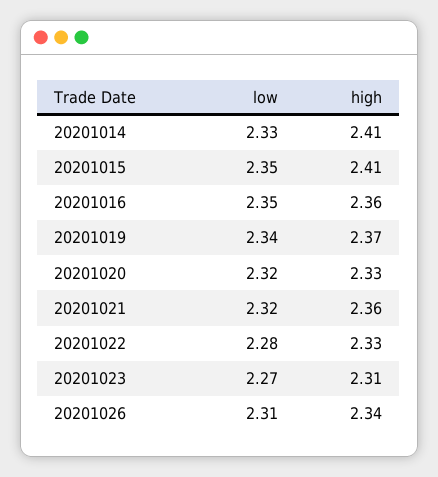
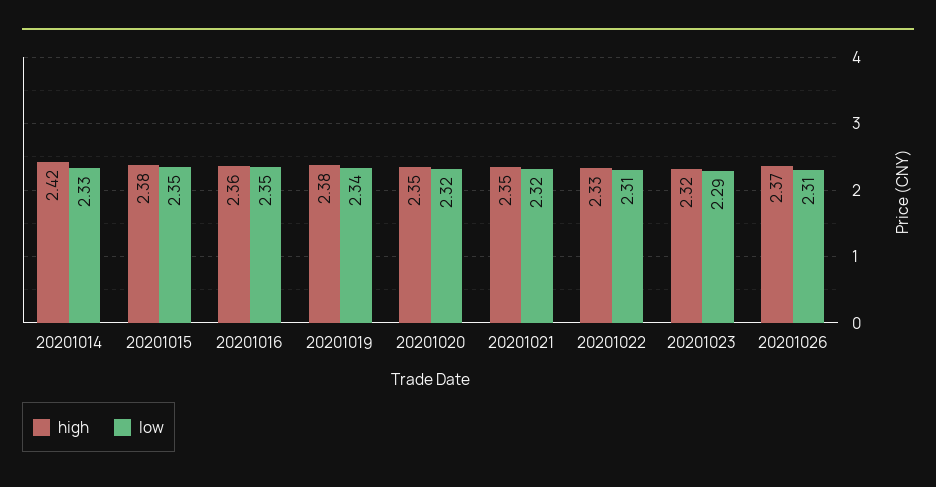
  {
    "low": {
      "20201014": 2.33,
      "20201015": 2.35,
      "20201016": 2.35,
      "20201019": 2.34,
      "20201020": 2.32,
      "20201021": 2.32,
-     "20201022": 2.28,
+     "20201022": 2.31,
-     "20201023": 2.27,
+     "20201023": 2.29,
      "20201026": 2.31
    },
    "high": {
-     "20201014": 2.41,
+     "20201014": 2.42,
-     "20201015": 2.41,
+     "20201015": 2.38,
      "20201016": 2.36,
-     "20201019": 2.37,
+     "20201019": 2.38,
-     "20201020": 2.33,
+     "20201020": 2.35,
-     "20201021": 2.36,
+     "20201021": 2.35,
      "20201022": 2.33,
-     "20201023": 2.31,
+     "20201023": 2.32,
-     "20201026": 2.34
+     "20201026": 2.37
    }
  }

